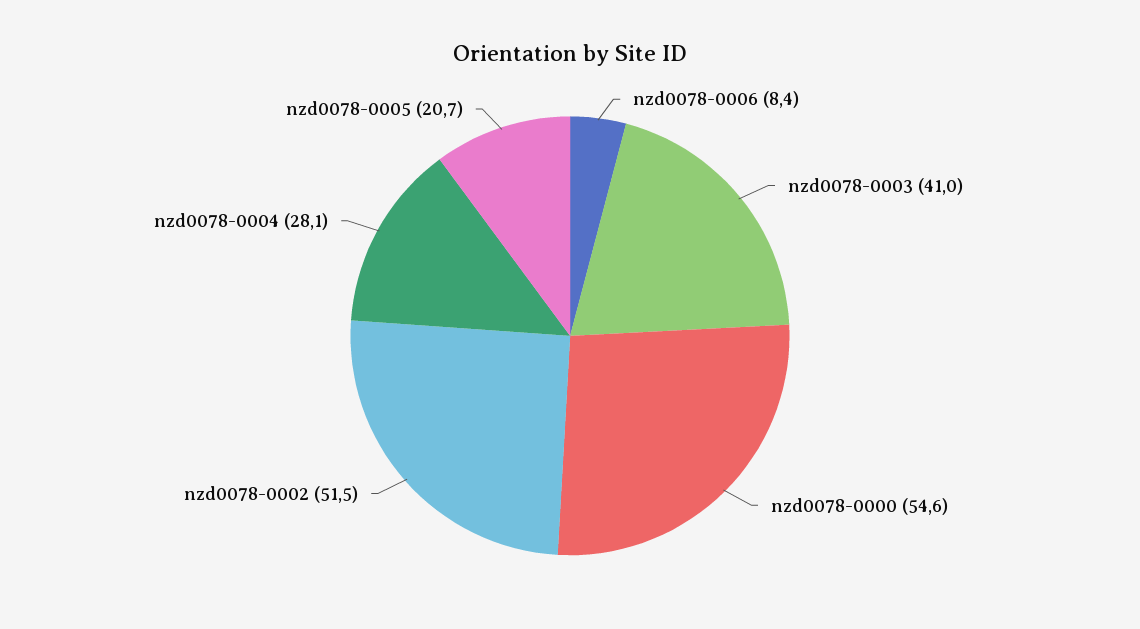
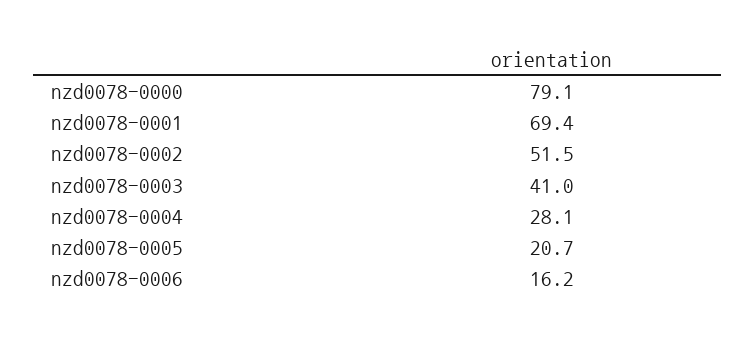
  {
-   "nzd0078-0006": 8.4,
+   "nzd0078-0006": 16.2,
    "nzd0078-0003": 41,
-   "nzd0078-0000": 54.6,
+   "nzd0078-0000": 79.1,
    "nzd0078-0002": 51.5,
    "nzd0078-0004": 28.1,
-   "nzd0078-0005": 20.7
+   "nzd0078-0005": 20.7,
+   "nzd0078-0001": 69.4
  }

